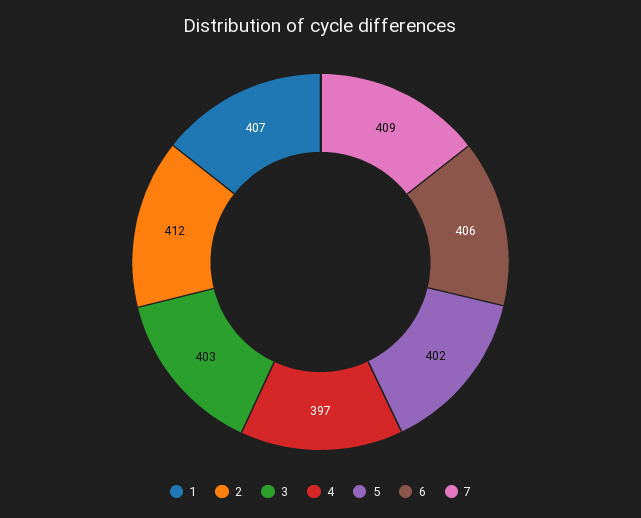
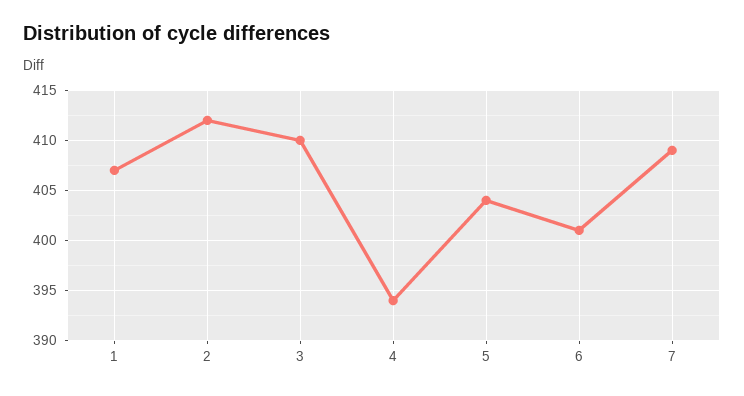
  {
    "1": 407,
    "2": 412,
-   "3": 403,
+   "3": 410,
-   "4": 397,
+   "4": 394,
-   "5": 402,
+   "5": 404,
-   "6": 406,
+   "6": 401,
    "7": 409
  }

